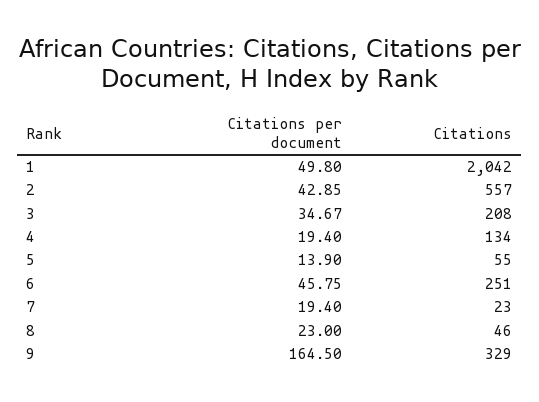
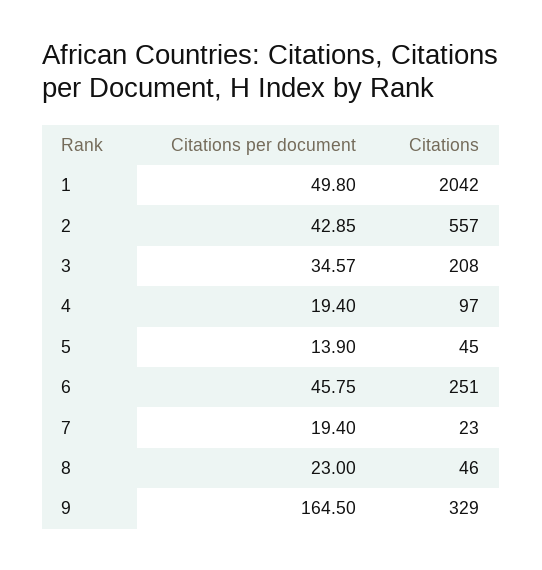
  {
    "Citations per document": {
      "1": 49.8,
      "2": 42.85,
-     "3": 34.67,
+     "3": 34.57,
      "4": 19.4,
      "5": 13.9,
      "6": 45.75,
      "7": 19.4,
      "8": 23,
      "9": 164.5
    },
    "Citations": {
      "1": 2042,
      "2": 557,
      "3": 208,
-     "4": 134,
+     "4": 97,
-     "5": 55,
+     "5": 45,
      "6": 251,
      "7": 23,
      "8": 46,
      "9": 329
    }
  }

